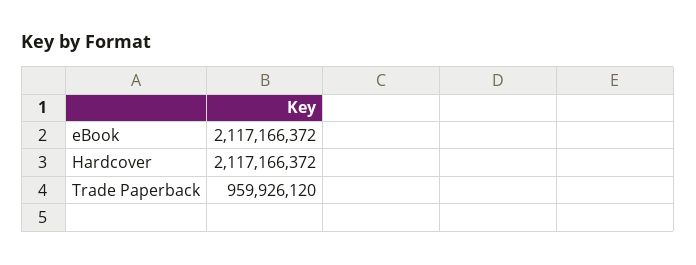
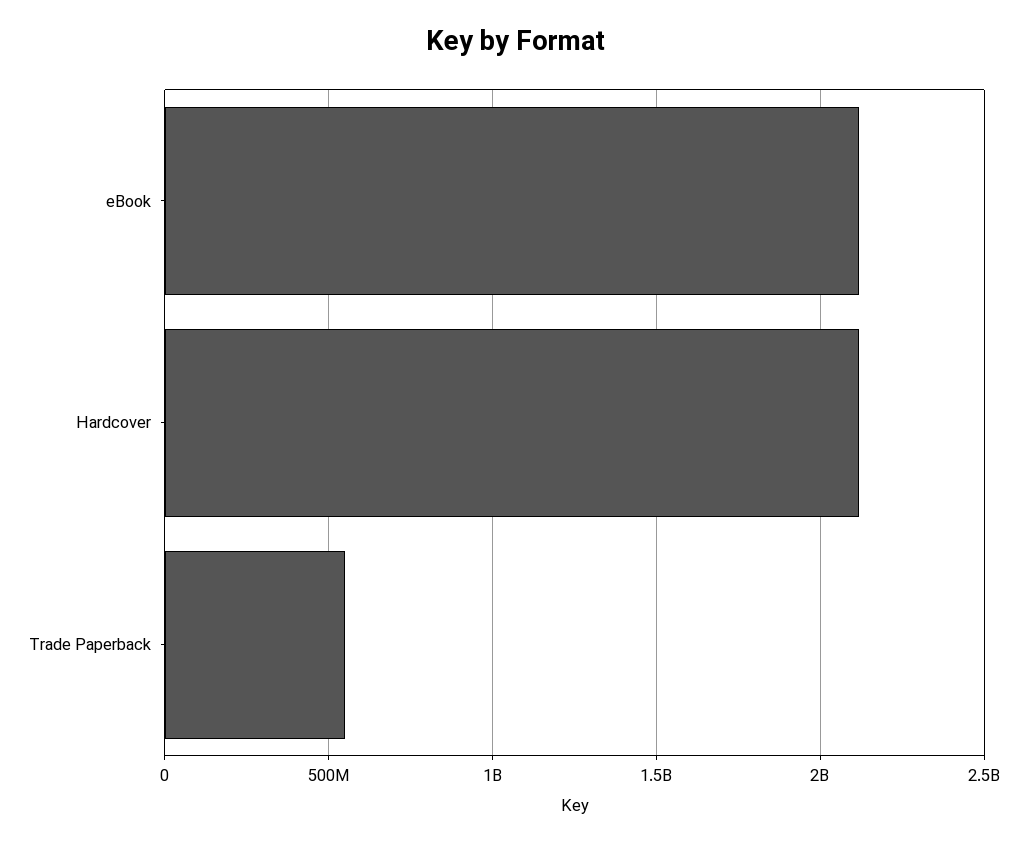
  {
    "eBook": 2117166372,
    "Hardcover": 2117166372,
-   "Trade Paperback": 959926120
+   "Trade Paperback": 550000000
  }

